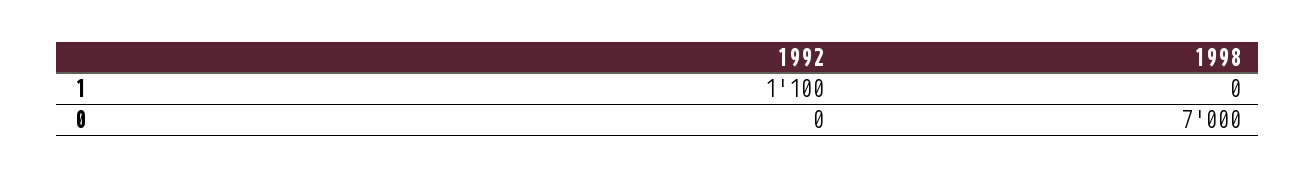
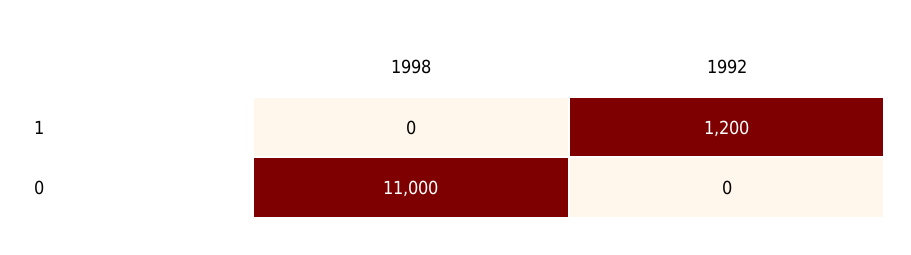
  {
    "1992": {
-     "1": 1100,
+     "1": 1200,
      "0": 0
    },
    "1998": {
      "1": 0,
-     "0": 7000
+     "0": 11000
    }
  }

